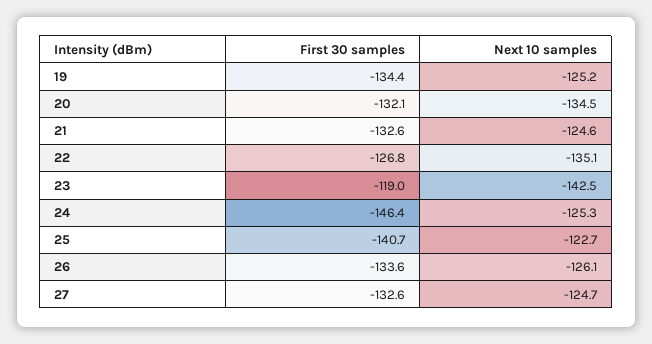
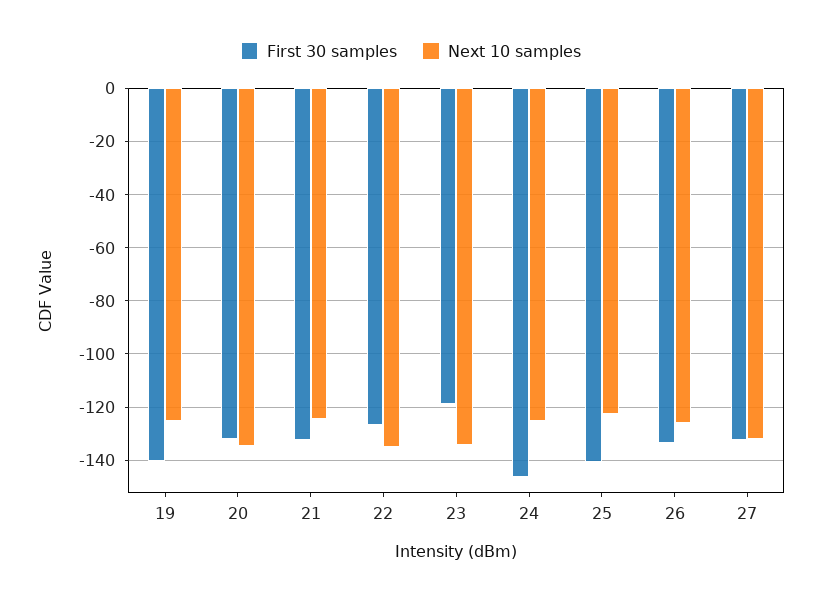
  {
    "First 30 samples": {
-     "19": -134.4,
+     "19": -140,
      "20": -132.1,
      "21": -132.6,
      "22": -126.8,
      "23": -119,
      "24": -146.4,
      "25": -140.7,
      "26": -133.6,
      "27": -132.6
    },
    "Next 10 samples": {
      "19": -125.2,
      "20": -134.5,
      "21": -124.6,
      "22": -135.1,
-     "23": -142.5,
+     "23": -135,
      "24": -125.3,
      "25": -122.7,
      "26": -126.1,
-     "27": -124.7
+     "27": -132.5
    }
  }

